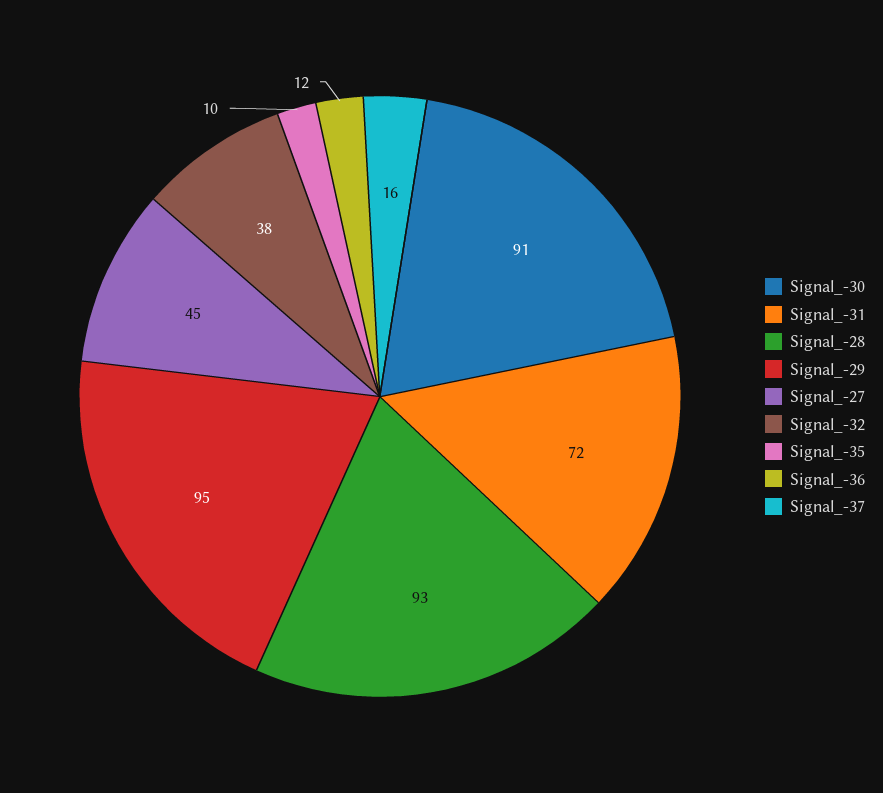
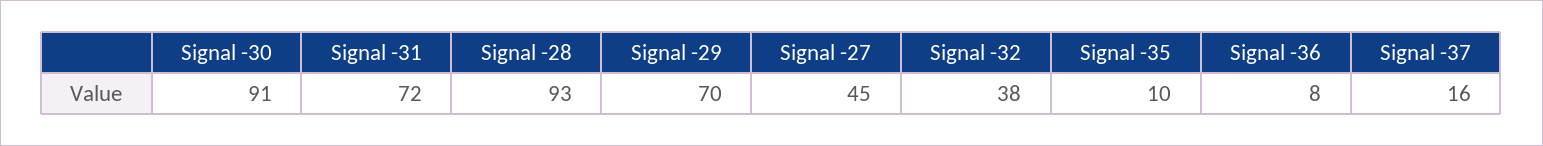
  {
    "Signal_-30": 91,
    "Signal_-31": 72,
    "Signal_-28": 93,
-   "Signal_-29": 95,
+   "Signal_-29": 70,
    "Signal_-27": 45,
    "Signal_-32": 38,
    "Signal_-35": 10,
-   "Signal_-36": 12,
+   "Signal_-36": 8,
    "Signal_-37": 16
  }

